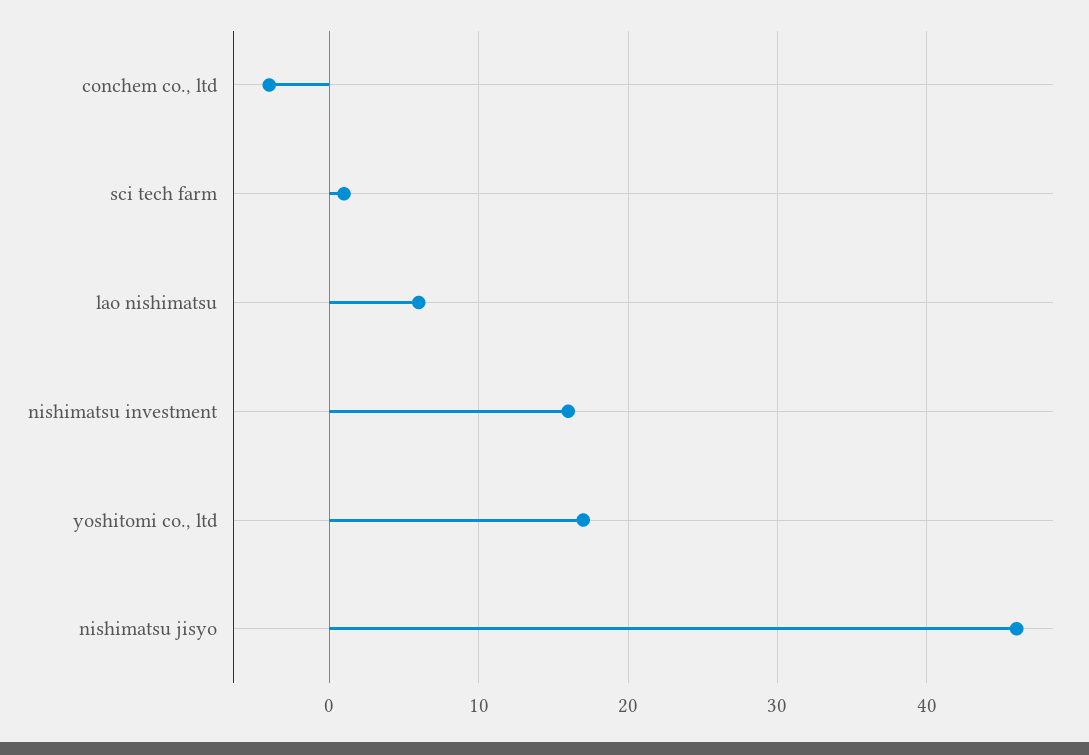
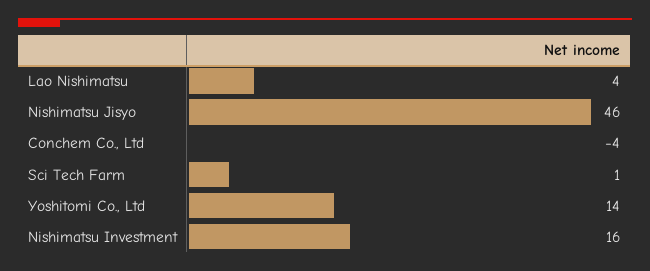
  {
    "conchem co., ltd": -4,
    "sci tech farm": 1,
-   "lao nishimatsu": 6,
+   "lao nishimatsu": 4,
    "nishimatsu investment": 16,
-   "yoshitomi co., ltd": 17,
+   "yoshitomi co., ltd": 14,
    "nishimatsu jisyo": 46
  }

